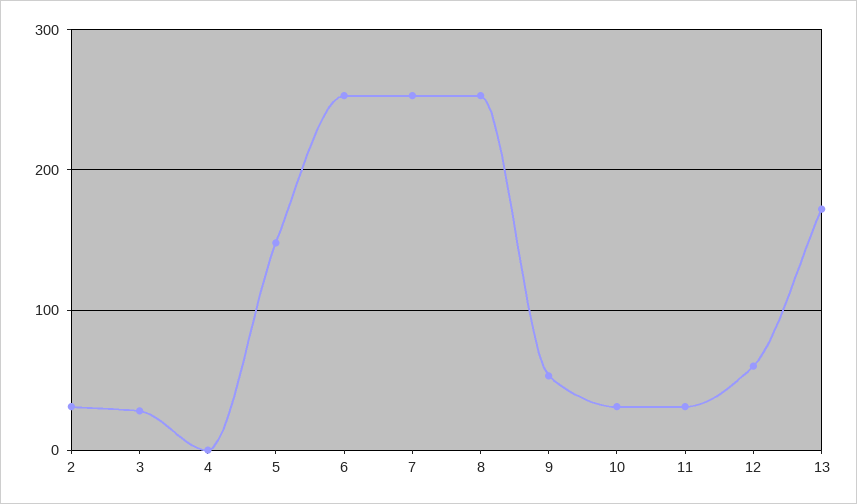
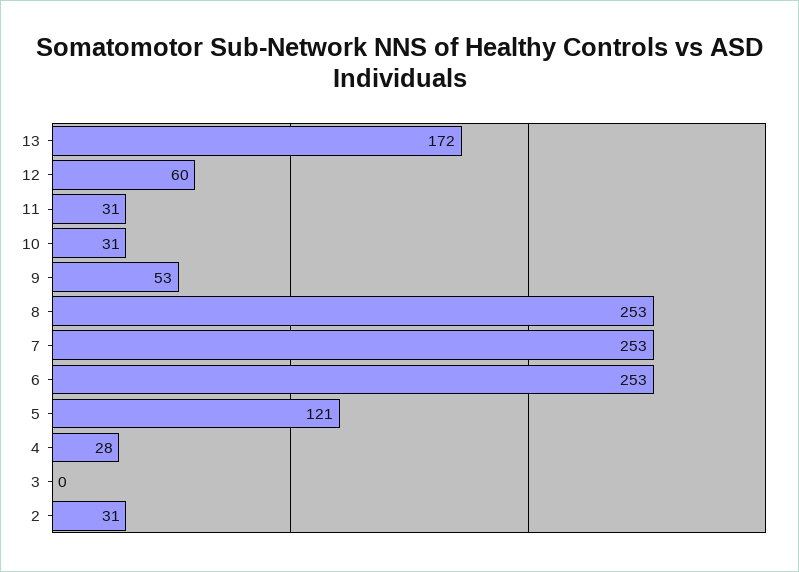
  {
    "2": 31,
-   "3": 30,
+   "3": 0,
-   "4": 0,
+   "4": 28,
-   "5": 150,
+   "5": 121,
    "6": 253,
    "7": 253,
    "8": 253,
    "9": 53,
    "10": 31,
    "11": 31,
    "12": 60,
    "13": 172
  }

